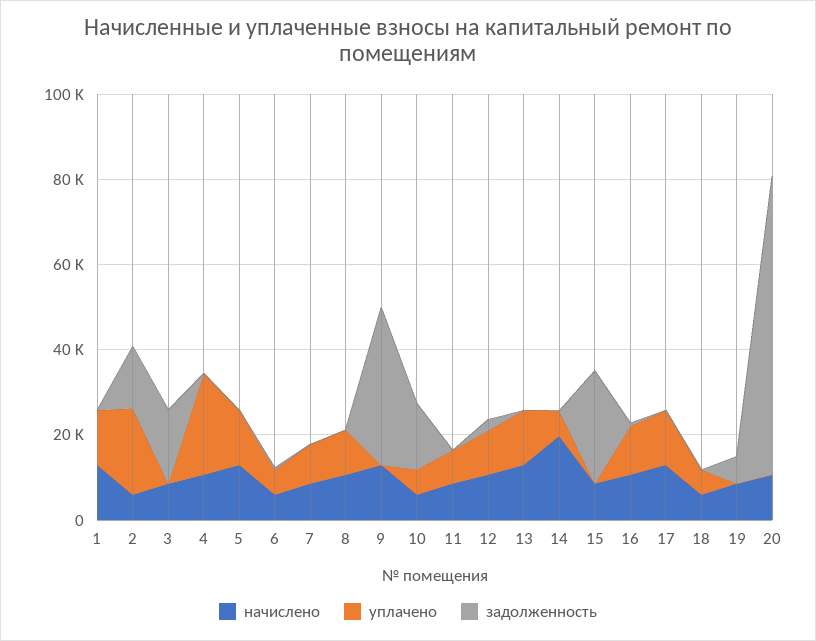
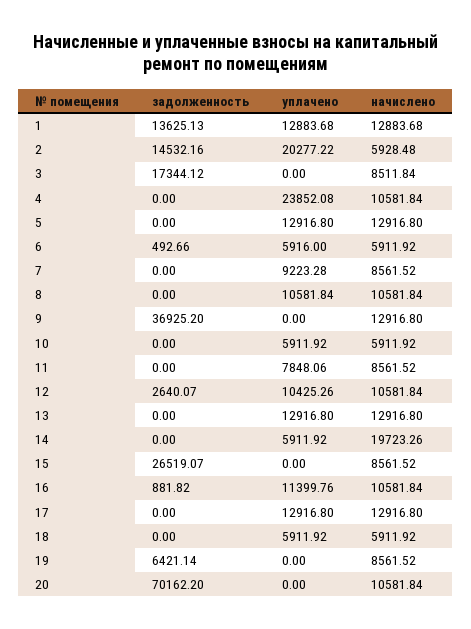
  {
    "начислено": {
      "1": 12883.68,
      "2": 5928.48,
      "3": 8511.84,
      "4": 10581.84,
      "5": 12916.8,
      "6": 5911.92,
      "7": 8561.52,
      "8": 10581.84,
      "9": 12916.8,
      "10": 5911.92,
      "11": 8561.52,
      "12": 10581.84,
      "13": 12916.8,
      "14": 19723.26,
      "15": 8561.52,
      "16": 10581.84,
      "17": 12916.8,
      "18": 5911.92,
      "19": 8561.52,
      "20": 10581.84
    },
    "уплачено": {
      "1": 12883.68,
      "2": 20277.22,
      "3": 0,
      "4": 23852.08,
      "5": 12916.8,
      "6": 5916,
      "7": 9223.28,
      "8": 10581.84,
      "9": 0,
      "10": 5911.92,
      "11": 7848.06,
      "12": 10425.26,
      "13": 12916.8,
      "14": 5911.92,
      "15": 0,
      "16": 11399.76,
      "17": 12916.8,
      "18": 5911.92,
      "19": 0,
      "20": 0
    },
    "задолженность": {
-     "1": 0,
+     "1": 13625.13,
      "2": 14532.16,
      "3": 17344.12,
      "4": 0,
      "5": 0,
      "6": 492.66,
      "7": 0,
      "8": 0,
      "9": 36925.2,
-     "10": 15000,
+     "10": 0,
      "11": 0,
      "12": 2640.07,
      "13": 0,
      "14": 0,
      "15": 26519.07,
      "16": 881.82,
      "17": 0,
      "18": 0,
      "19": 6421.14,
      "20": 70162.2
    }
  }

